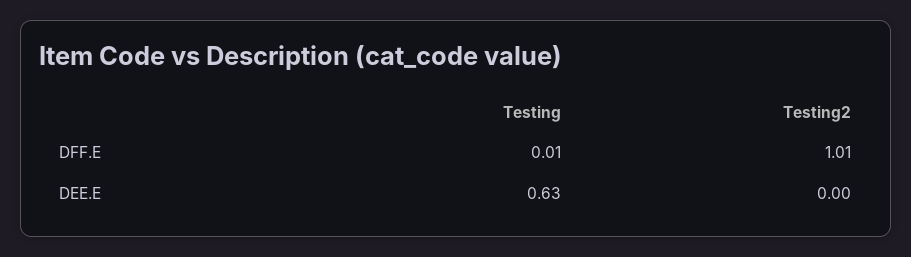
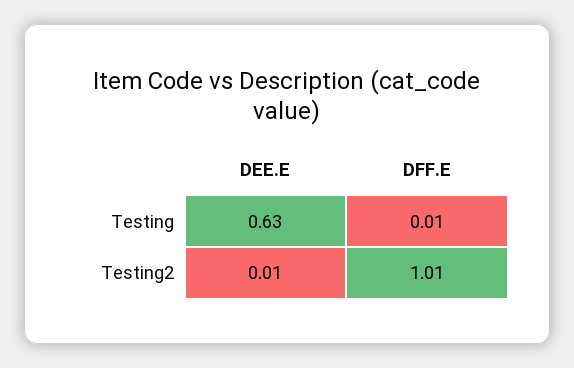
  {
    "Testing": {
      "DFF.E": 0.01,
      "DEE.E": 0.63
    },
    "Testing2": {
      "DFF.E": 1.01,
-     "DEE.E": 0
+     "DEE.E": 0.01
    }
  }

